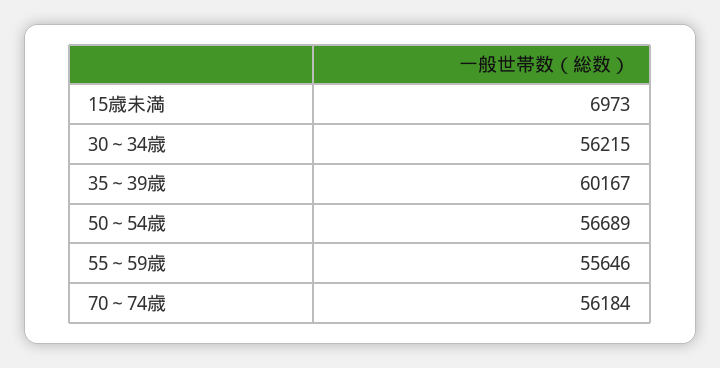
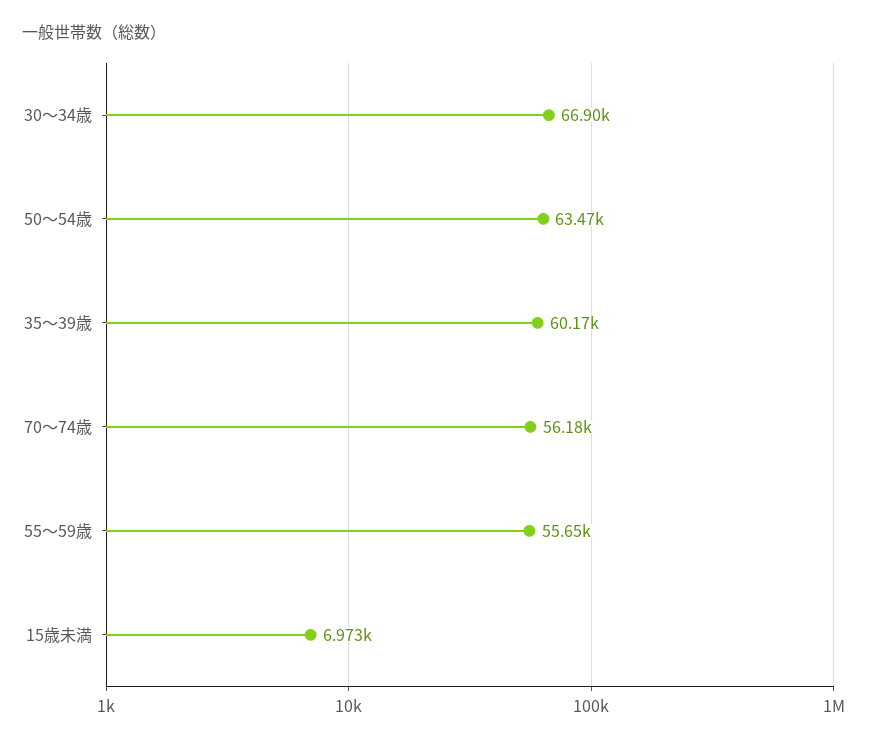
  {
    "15歳未満": 6973,
-   "30～34歳": 56215,
+   "30～34歳": 66900,
    "35～39歳": 60167,
-   "50～54歳": 56689,
+   "50～54歳": 63470,
    "55～59歳": 55646,
    "70～74歳": 56184
  }

